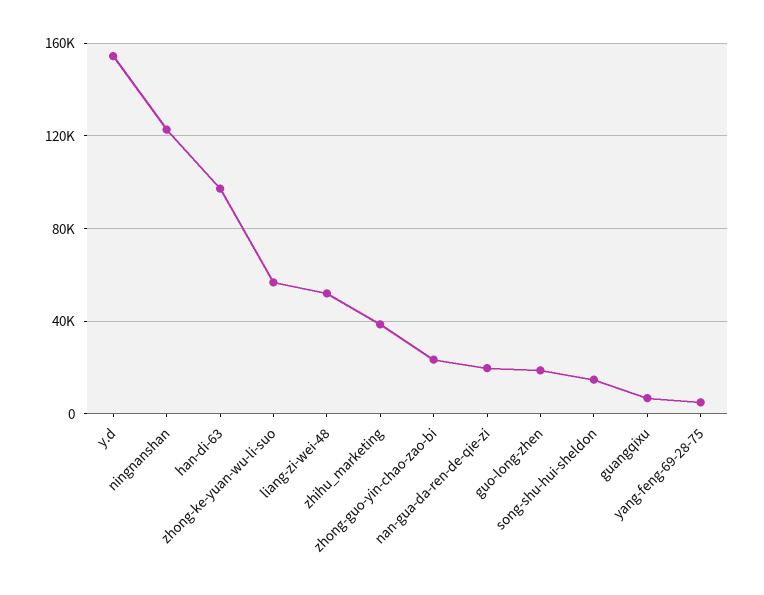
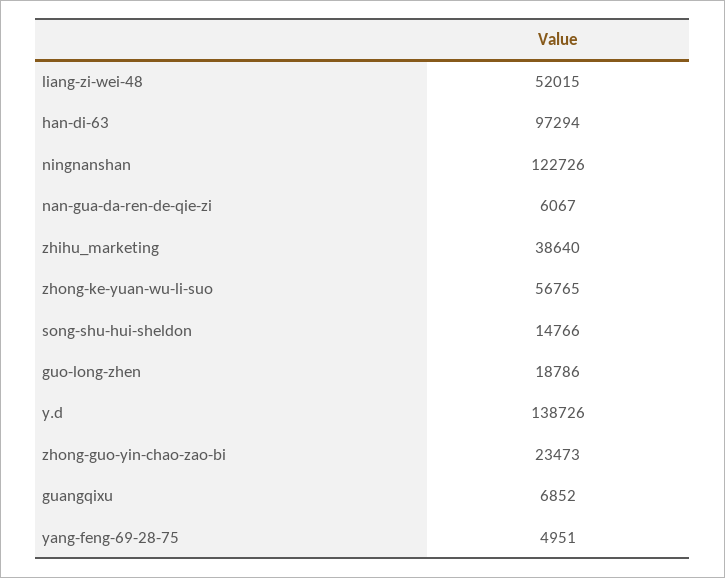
  {
-   "y.d": 155000,
+   "y.d": 138726,
    "ningnanshan": 122726,
    "han-di-63": 97294,
    "zhong-ke-yuan-wu-li-suo": 56765,
    "liang-zi-wei-48": 52015,
    "zhihu_marketing": 38640,
    "zhong-guo-yin-chao-zao-bi": 23473,
-   "nan-gua-da-ren-de-qie-zi": 20000,
+   "nan-gua-da-ren-de-qie-zi": 6067,
    "guo-long-zhen": 18786,
    "song-shu-hui-sheldon": 14766,
    "guangqixu": 6852,
    "yang-feng-69-28-75": 4951
  }

